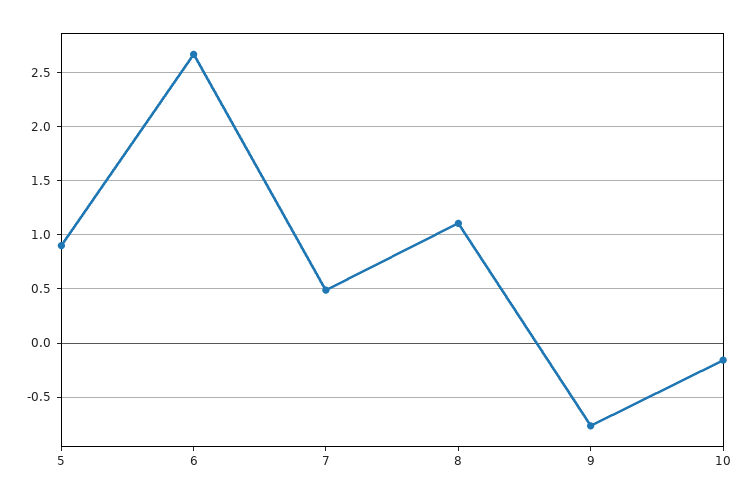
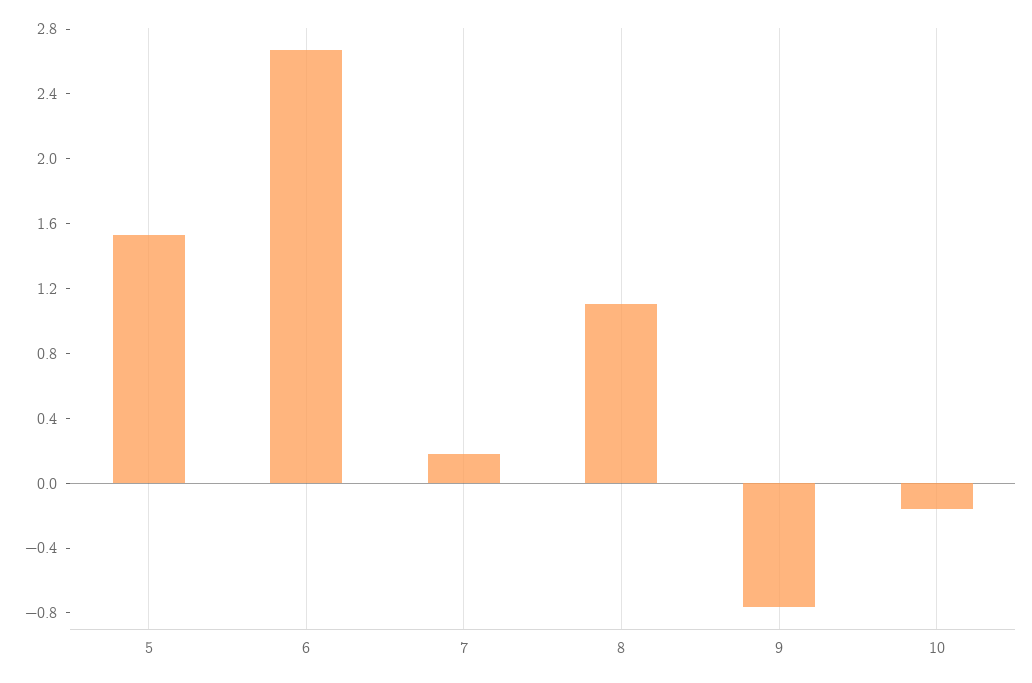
  {
-   "5": 0.9,
+   "5": 1.5,
    "6": 2.7,
-   "7": 0.5,
+   "7": 0.2,
    "8": 1.1,
    "9": -0.8,
    "10": -0.2
  }

